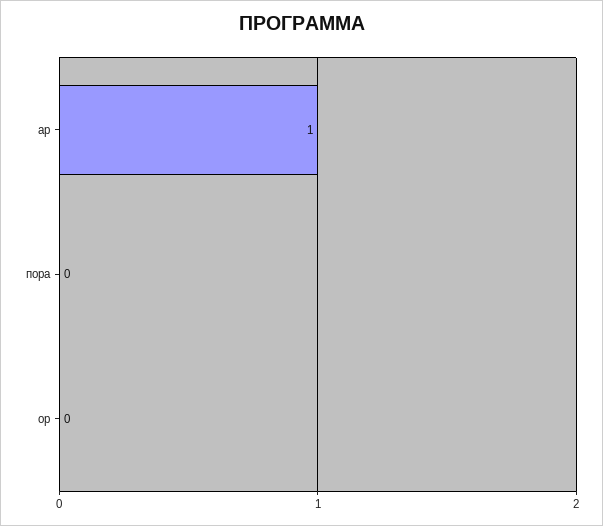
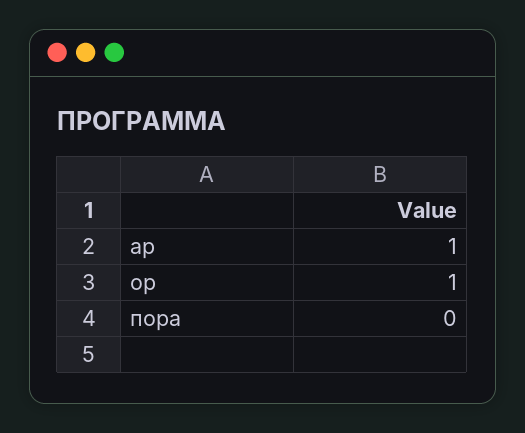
  {
    "ар": 1,
    "пора": 0,
-   "ор": 0
+   "ор": 1
  }

